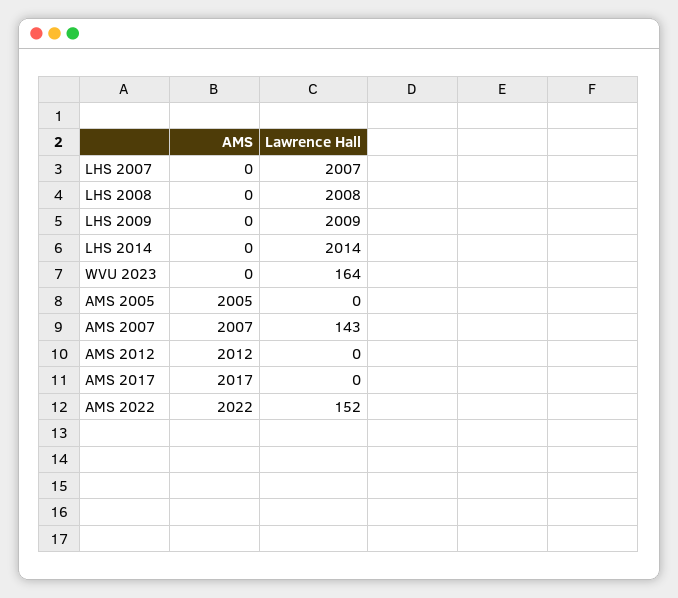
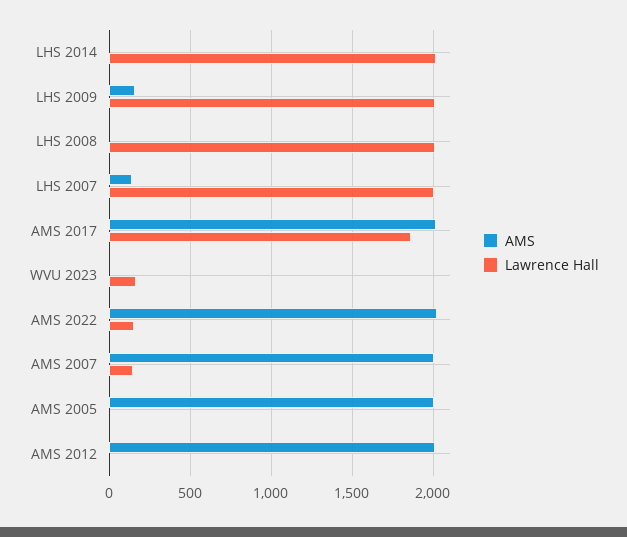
  {
    "AMS": {
-     "LHS 2007": 0,
+     "LHS 2007": 150,
      "LHS 2008": 0,
-     "LHS 2009": 0,
+     "LHS 2009": 150,
      "LHS 2014": 0,
      "WVU 2023": 0,
      "AMS 2005": 2005,
      "AMS 2007": 2007,
      "AMS 2012": 2012,
      "AMS 2017": 2017,
      "AMS 2022": 2022
    },
    "Lawrence Hall": {
      "LHS 2007": 2007,
      "LHS 2008": 2008,
      "LHS 2009": 2009,
      "LHS 2014": 2014,
      "WVU 2023": 164,
      "AMS 2005": 0,
      "AMS 2007": 143,
      "AMS 2012": 0,
-     "AMS 2017": 0,
+     "AMS 2017": 1850,
      "AMS 2022": 152
    }
  }

